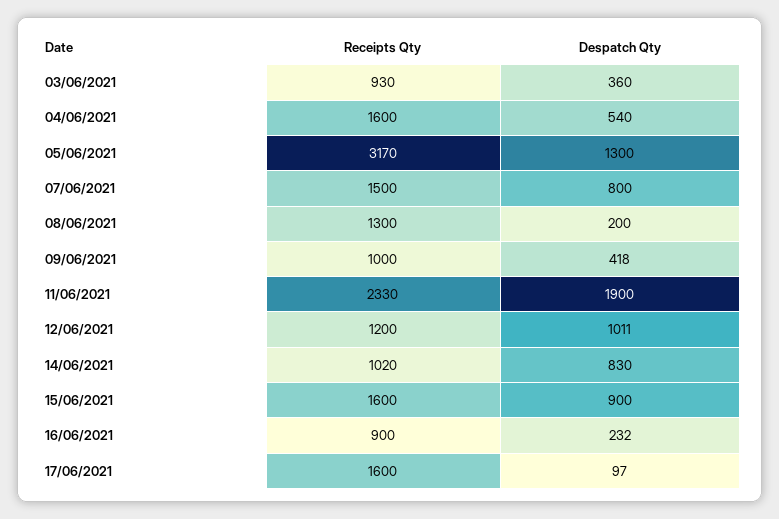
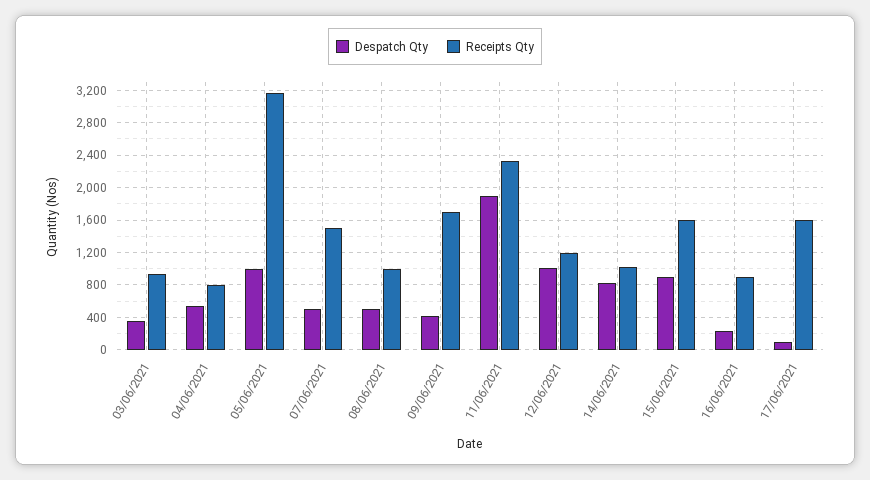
  {
    "Receipts Qty": {
      "03/06/2021": 930,
-     "04/06/2021": 1600,
+     "04/06/2021": 800,
      "05/06/2021": 3170,
      "07/06/2021": 1500,
-     "08/06/2021": 1300,
+     "08/06/2021": 1000,
-     "09/06/2021": 1000,
+     "09/06/2021": 1700,
      "11/06/2021": 2330,
      "12/06/2021": 1200,
      "14/06/2021": 1020,
      "15/06/2021": 1600,
      "16/06/2021": 900,
      "17/06/2021": 1600
    },
    "Despatch Qty": {
      "03/06/2021": 360,
      "04/06/2021": 540,
-     "05/06/2021": 1300,
+     "05/06/2021": 1000,
-     "07/06/2021": 800,
+     "07/06/2021": 500,
-     "08/06/2021": 200,
+     "08/06/2021": 500,
      "09/06/2021": 418,
      "11/06/2021": 1900,
      "12/06/2021": 1011,
      "14/06/2021": 830,
      "15/06/2021": 900,
      "16/06/2021": 232,
      "17/06/2021": 97
    }
  }

